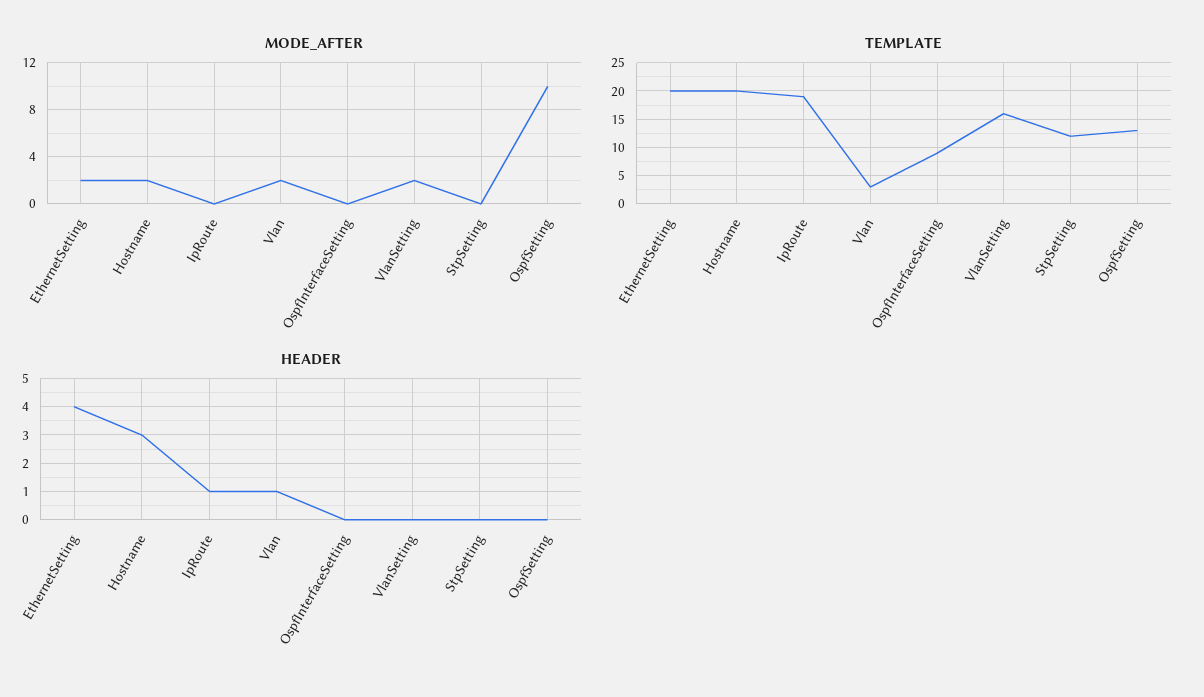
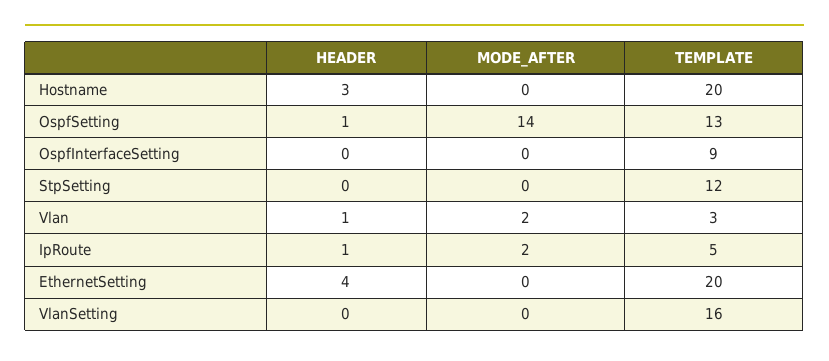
  {
    "MODE_AFTER": {
-     "EthernetSetting": 2,
+     "EthernetSetting": 0,
-     "Hostname": 2,
+     "Hostname": 0,
-     "IpRoute": 0,
+     "IpRoute": 2,
      "Vlan": 2,
      "OspfInterfaceSetting": 0,
-     "VlanSetting": 2,
+     "VlanSetting": 0,
      "StpSetting": 0,
-     "OspfSetting": 10
+     "OspfSetting": 14
    },
    "TEMPLATE": {
      "EthernetSetting": 20,
      "Hostname": 20,
-     "IpRoute": 20,
+     "IpRoute": 5,
      "Vlan": 3,
      "OspfInterfaceSetting": 9,
      "VlanSetting": 16,
      "StpSetting": 12,
      "OspfSetting": 13
    },
    "HEADER": {
      "EthernetSetting": 4,
      "Hostname": 3,
      "IpRoute": 1,
      "Vlan": 1,
      "OspfInterfaceSetting": 0,
      "VlanSetting": 0,
      "StpSetting": 0,
-     "OspfSetting": 0
+     "OspfSetting": 1
    }
  }

